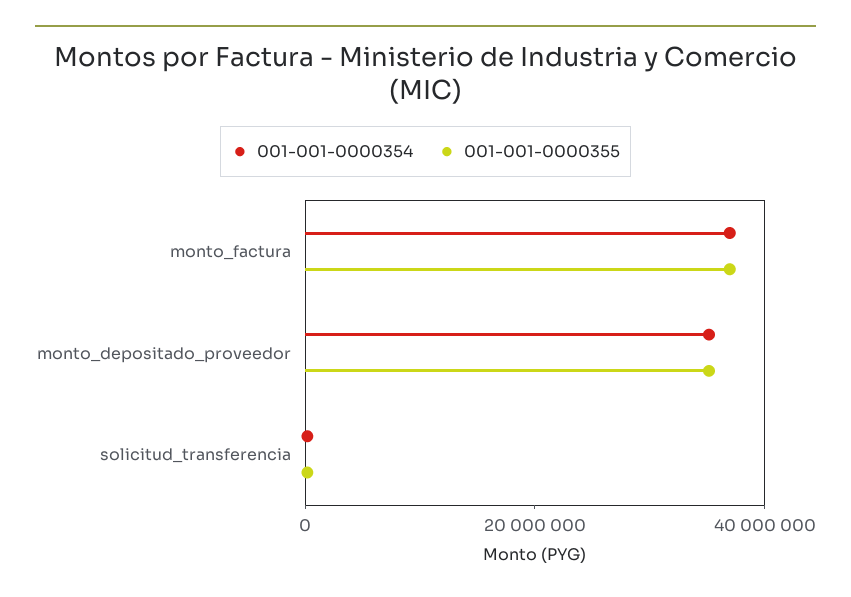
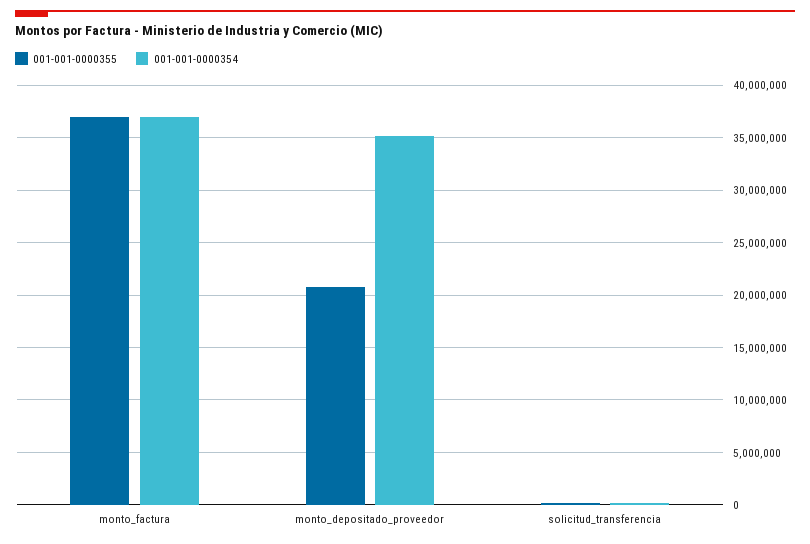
  {
    "001-001-0000354": {
      "monto_factura": 37000000,
      "monto_depositado_proveedor": 35000000,
      "solicitud_transferencia": 0
    },
    "001-001-0000355": {
      "monto_factura": 37000000,
-     "monto_depositado_proveedor": 35000000,
+     "monto_depositado_proveedor": 21000000,
      "solicitud_transferencia": 0
    }
  }

